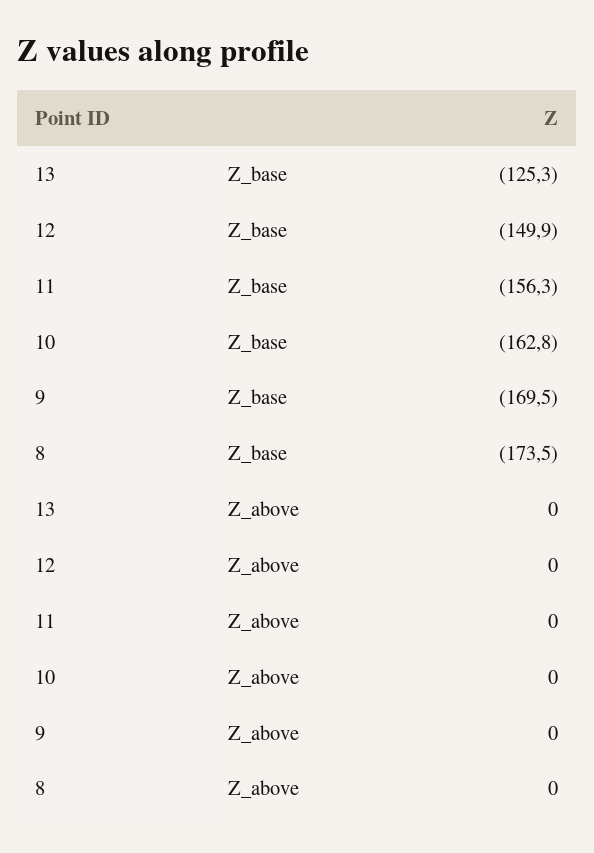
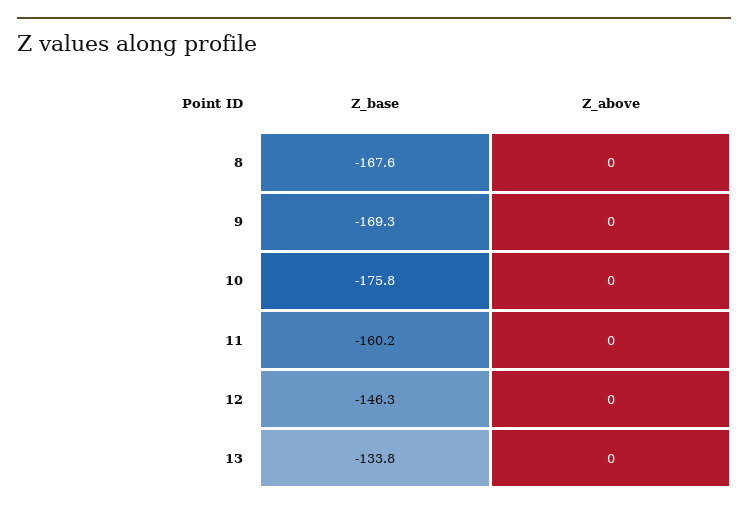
  {
    "13": {
-     "Z_base": -125.3,
+     "Z_base": -133.8,
      "Z_above": 0
    },
    "12": {
-     "Z_base": -149.9,
+     "Z_base": -146.3,
      "Z_above": 0
    },
    "11": {
-     "Z_base": -156.3,
+     "Z_base": -160.2,
      "Z_above": 0
    },
    "10": {
-     "Z_base": -162.8,
+     "Z_base": -175.8,
      "Z_above": 0
    },
    "9": {
-     "Z_base": -169.5,
+     "Z_base": -169.3,
      "Z_above": 0
    },
    "8": {
-     "Z_base": -173.5,
+     "Z_base": -167.6,
      "Z_above": 0
    }
  }

